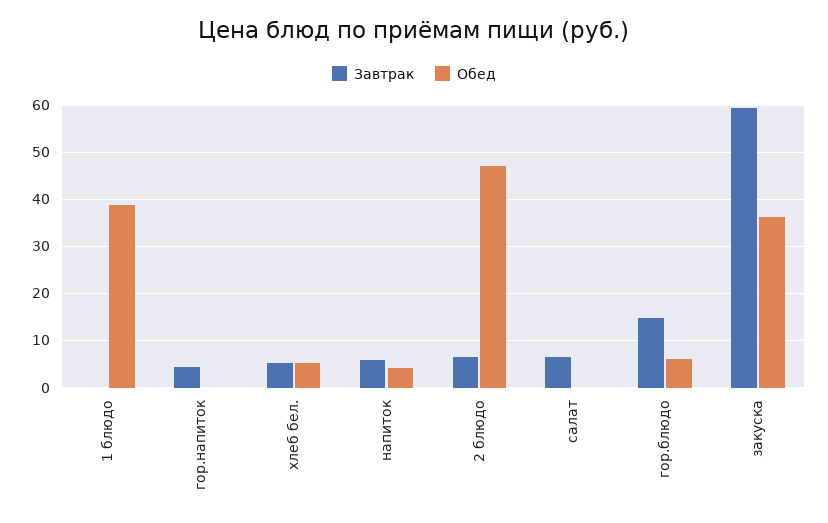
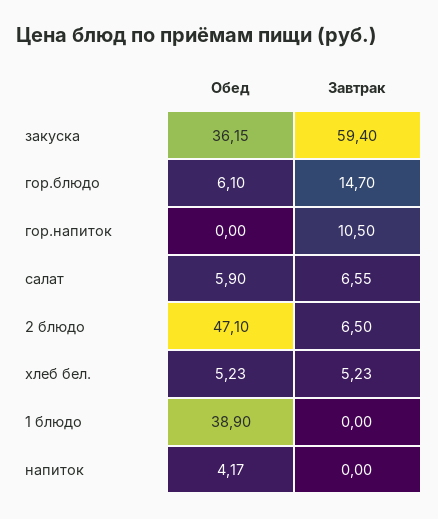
  {
    "Завтрак": {
      "1 блюдо": 0,
-     "гор.напиток": 4,
+     "гор.напиток": 10.5,
      "хлеб бел.": 5.23,
-     "напиток": 6,
+     "напиток": 0,
      "2 блюдо": 6.5,
      "салат": 6.55,
      "гор.блюдо": 14.7,
      "закуска": 59.4
    },
    "Обед": {
      "1 блюдо": 38.9,
      "гор.напиток": 0,
      "хлеб бел.": 5.23,
      "напиток": 4.17,
      "2 блюдо": 47.1,
-     "салат": 0,
+     "салат": 5.9,
      "гор.блюдо": 6.1,
      "закуска": 36.15
    }
  }

